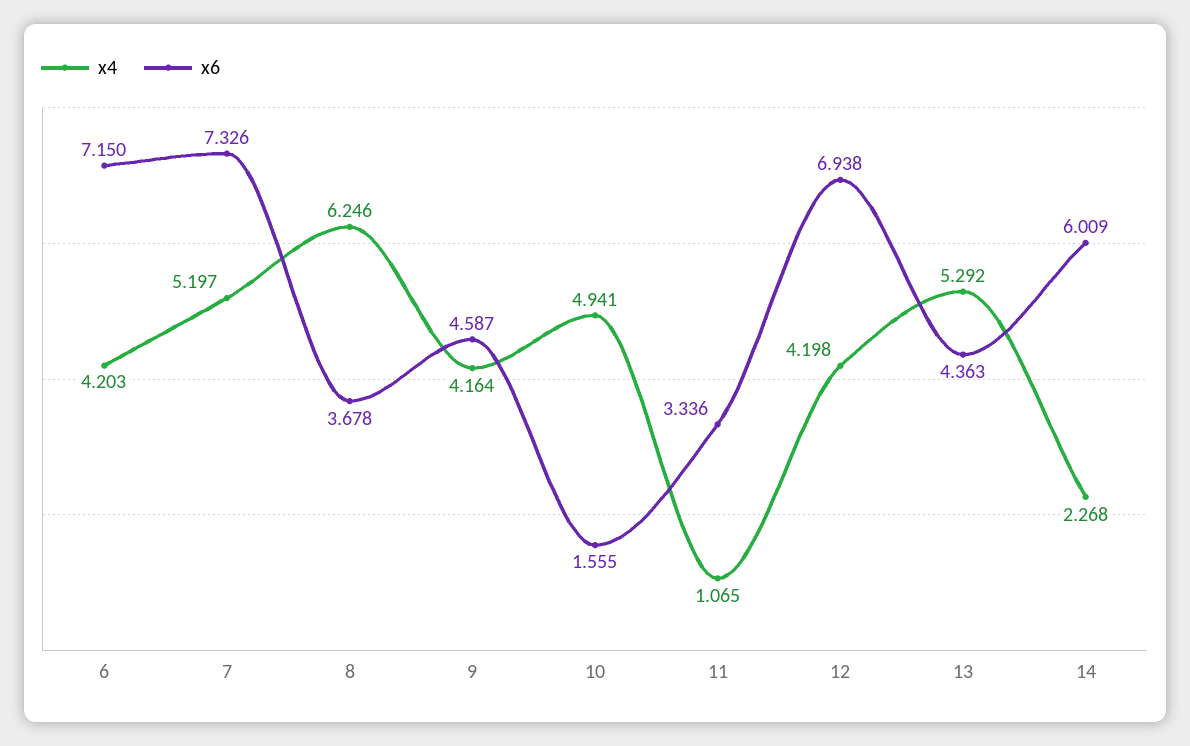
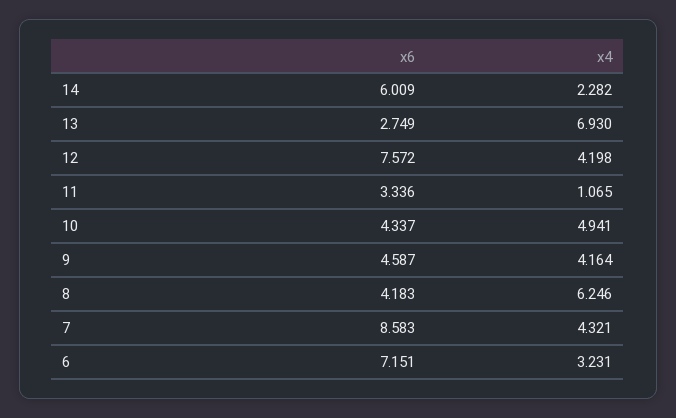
  {
    "x4": {
-     "6": 4.203,
+     "6": 3.231,
-     "7": 5.197,
+     "7": 4.321,
      "8": 6.246,
      "9": 4.164,
      "10": 4.941,
      "11": 1.065,
      "12": 4.198,
-     "13": 5.292,
+     "13": 6.93,
-     "14": 2.268
+     "14": 2.282
    },
    "x6": {
-     "6": 7.15,
+     "6": 7.151,
-     "7": 7.326,
+     "7": 8.583,
-     "8": 3.678,
+     "8": 4.183,
      "9": 4.587,
-     "10": 1.555,
+     "10": 4.337,
      "11": 3.336,
-     "12": 6.938,
+     "12": 7.572,
-     "13": 4.363,
+     "13": 2.749,
      "14": 6.009
    }
  }

